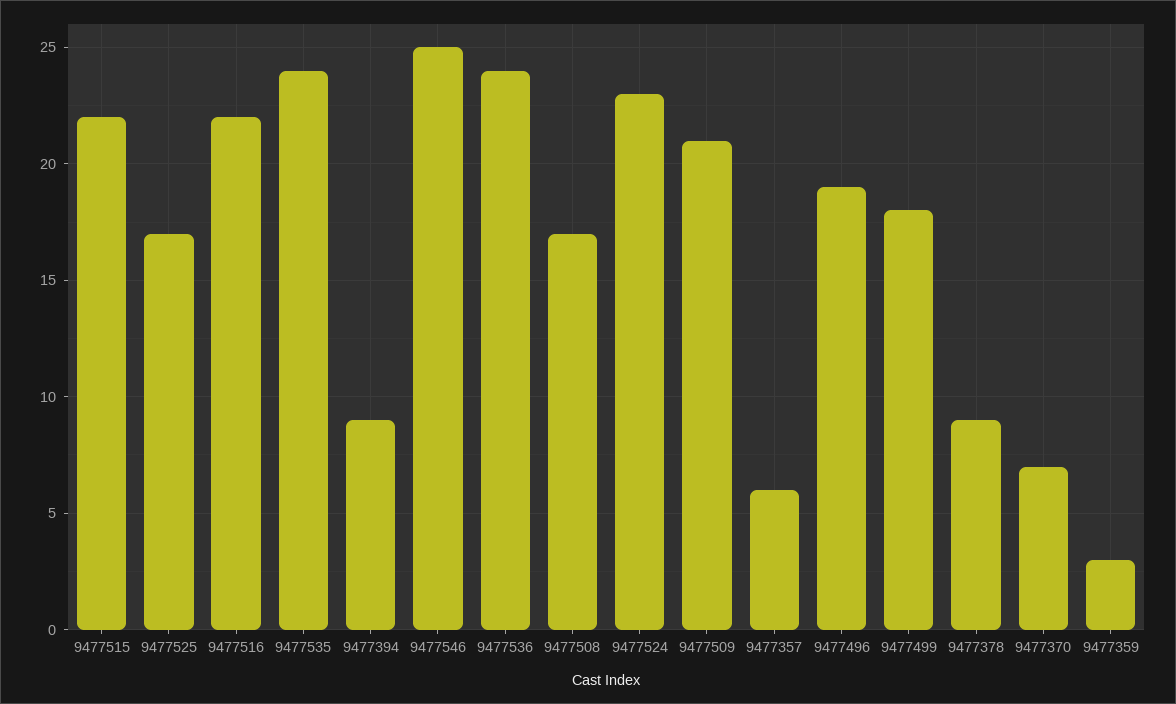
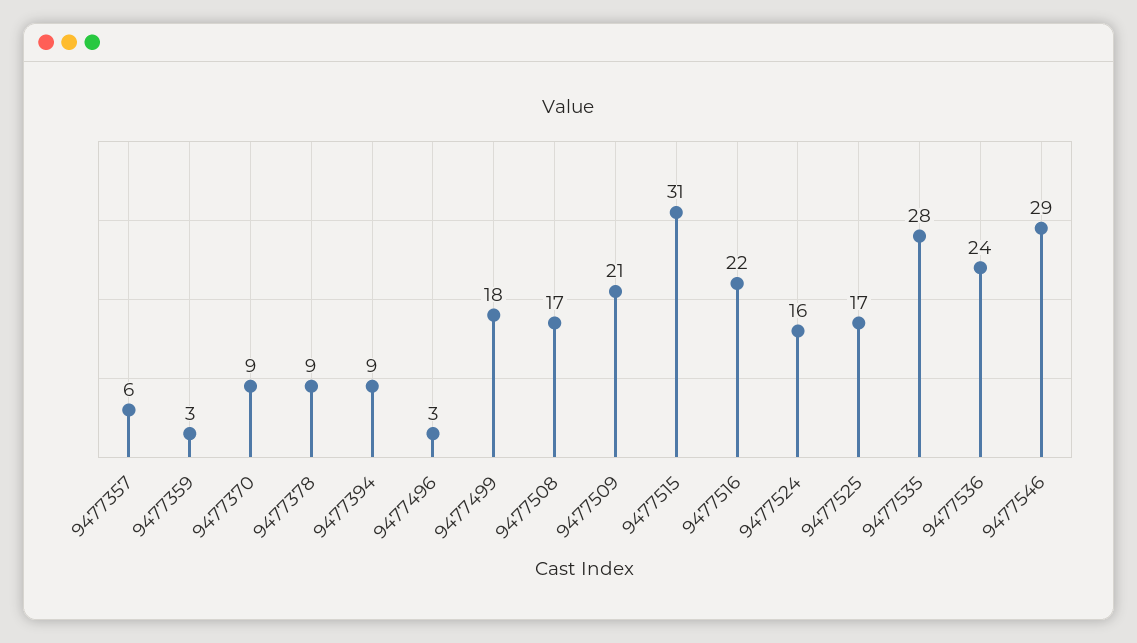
  {
-   "9477515": 22,
+   "9477515": 31,
    "9477525": 17,
    "9477516": 22,
-   "9477535": 24,
+   "9477535": 28,
    "9477394": 9,
-   "9477546": 25,
+   "9477546": 29,
    "9477536": 24,
    "9477508": 17,
-   "9477524": 23,
+   "9477524": 16,
    "9477509": 21,
    "9477357": 6,
-   "9477496": 19,
+   "9477496": 3,
    "9477499": 18,
    "9477378": 9,
-   "9477370": 7,
+   "9477370": 9,
    "9477359": 3
  }

